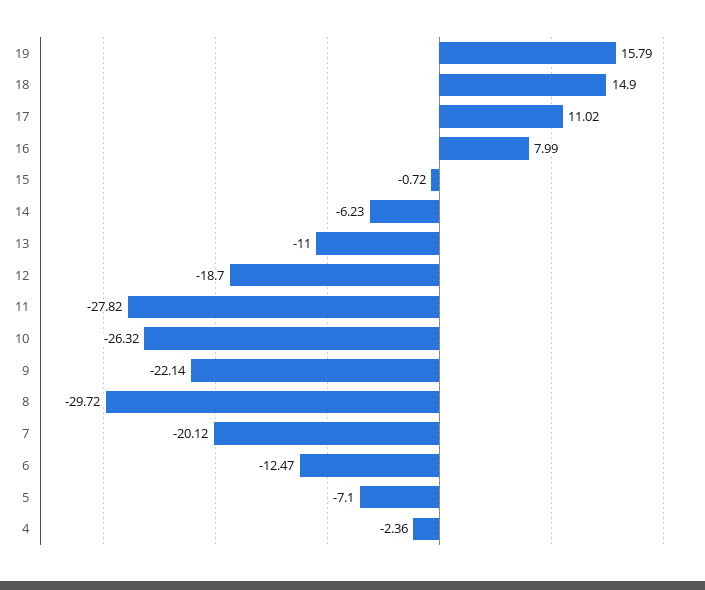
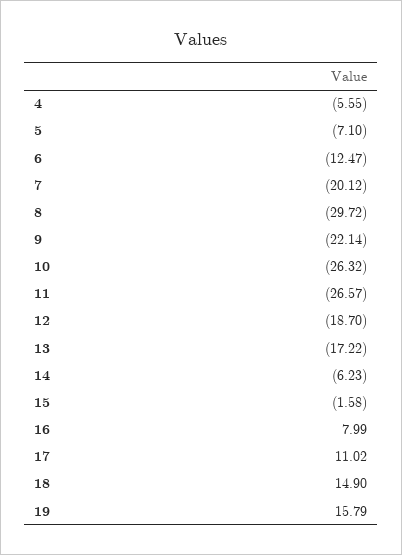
  {
    "19": 15.79,
    "18": 14.9,
    "17": 11.02,
    "16": 7.99,
-   "15": -0.72,
+   "15": -1.58,
    "14": -6.23,
-   "13": -11,
+   "13": -17.22,
    "12": -18.7,
-   "11": -27.82,
+   "11": -26.57,
    "10": -26.32,
    "9": -22.14,
    "8": -29.72,
    "7": -20.12,
    "6": -12.47,
    "5": -7.1,
-   "4": -2.36
+   "4": -5.55
  }

